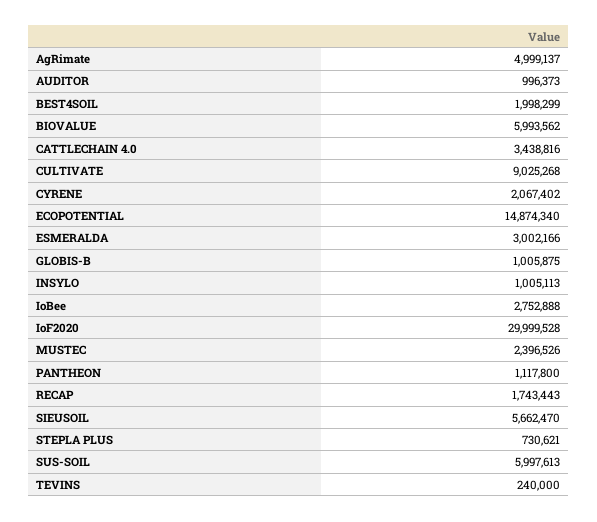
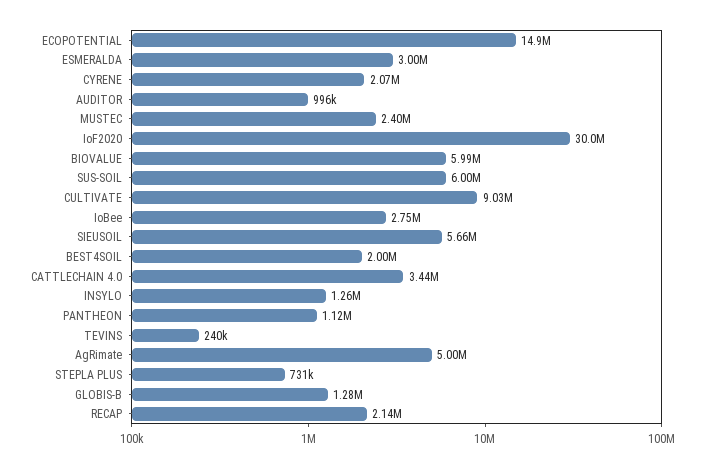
  {
    "AgRimate": 4999137,
    "AUDITOR": 996373,
    "BEST4SOIL": 1998299,
    "BIOVALUE": 5993562,
    "CATTLECHAIN 4.0": 3438816,
    "CULTIVATE": 9025268,
    "CYRENE": 2067402,
    "ECOPOTENTIAL": 14874340,
    "ESMERALDA": 3002166,
-   "GLOBIS-B": 1005875,
+   "GLOBIS-B": 1280000,
-   "INSYLO": 1005113,
+   "INSYLO": 1260000,
    "IoBee": 2752888,
    "IoF2020": 29999528,
    "MUSTEC": 2396526,
    "PANTHEON": 1117800,
-   "RECAP": 1743443,
+   "RECAP": 2140000,
    "SIEUSOIL": 5662470,
    "STEPLA PLUS": 730621,
    "SUS-SOIL": 5997613,
    "TEVINS": 240000
  }

